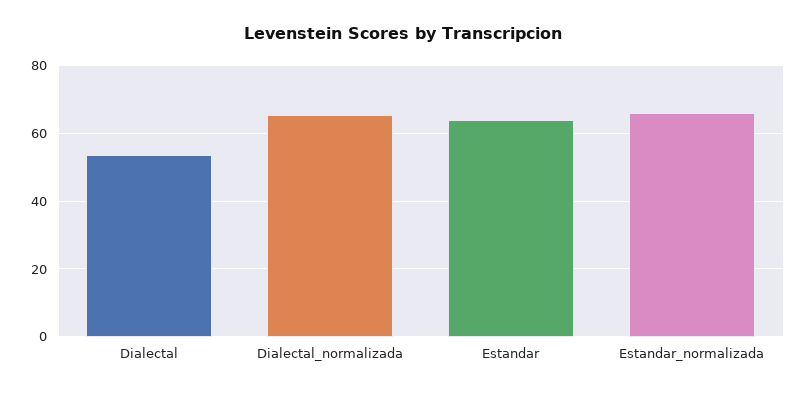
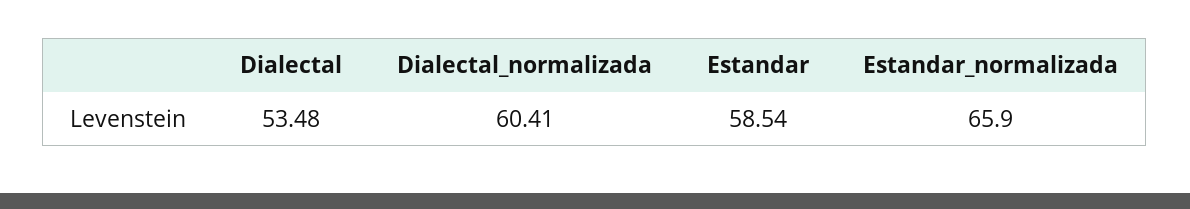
  {
    "Dialectal": 53.48,
-   "Dialectal_normalizada": 66,
+   "Dialectal_normalizada": 60.41,
-   "Estandar": 64,
+   "Estandar": 58.54,
    "Estandar_normalizada": 65.9
  }

